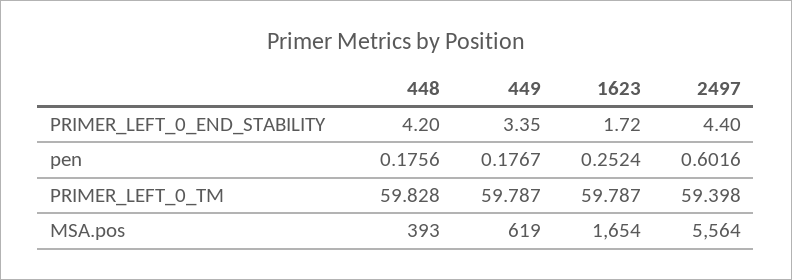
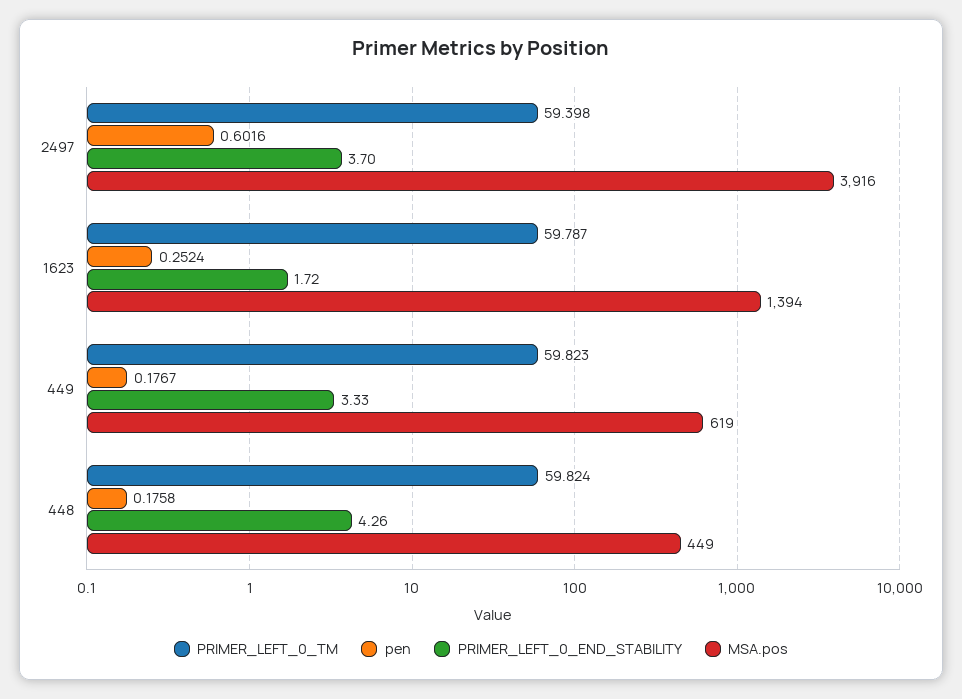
  {
    "PRIMER_LEFT_0_END_STABILITY": {
-     "448": 4.2,
+     "448": 4.26,
-     "449": 3.35,
+     "449": 3.33,
      "1623": 1.72,
-     "2497": 4.4
+     "2497": 3.7
    },
    "pen": {
-     "448": 0.1756,
+     "448": 0.1758,
      "449": 0.1767,
      "1623": 0.2524,
      "2497": 0.6016
    },
    "PRIMER_LEFT_0_TM": {
-     "448": 59.828,
+     "448": 59.824,
-     "449": 59.787,
+     "449": 59.823,
      "1623": 59.787,
      "2497": 59.398
    },
    "MSA.pos": {
-     "448": 393,
+     "448": 449,
      "449": 619,
-     "1623": 1654,
+     "1623": 1394,
-     "2497": 5564
+     "2497": 3916
    }
  }

